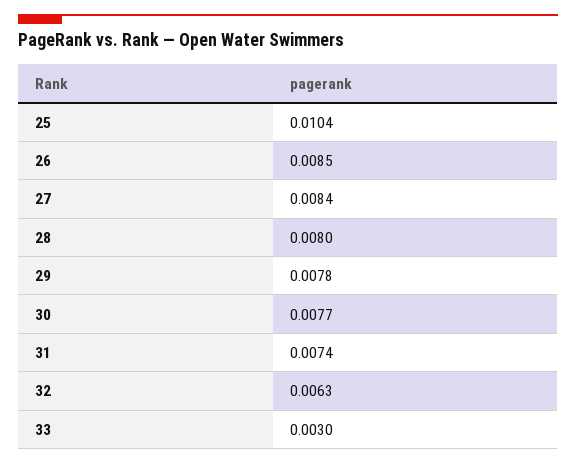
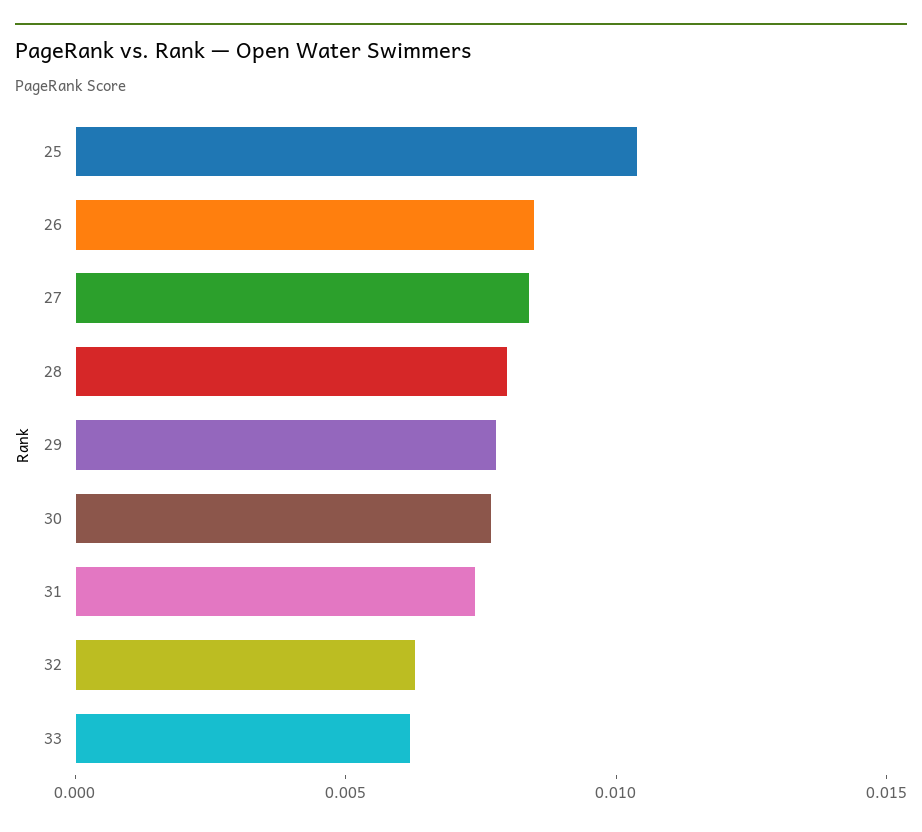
  {
    "25": 0.0104,
    "26": 0.0085,
    "27": 0.0084,
    "28": 0.008,
    "29": 0.0078,
    "30": 0.0077,
    "31": 0.0074,
    "32": 0.0063,
-   "33": 0.003
+   "33": 0.006
  }

